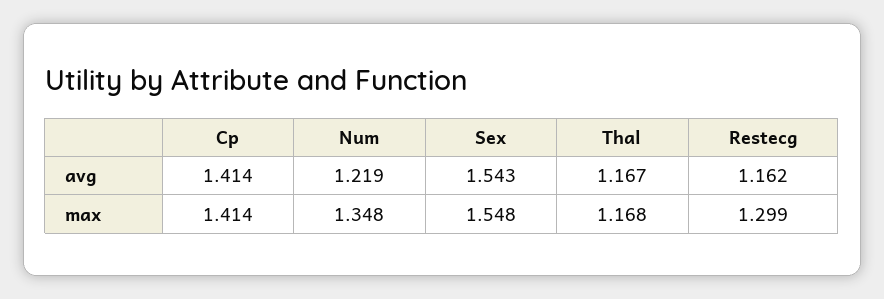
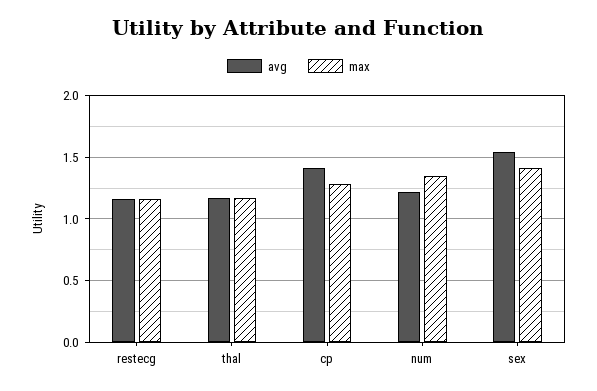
  {
    "avg": {
      "Cp": 1.414,
      "Num": 1.219,
      "Sex": 1.543,
      "Thal": 1.167,
      "Restecg": 1.162
    },
    "max": {
-     "Cp": 1.414,
+     "Cp": 1.3,
      "Num": 1.348,
-     "Sex": 1.548,
+     "Sex": 1.4,
      "Thal": 1.168,
-     "Restecg": 1.299
+     "Restecg": 1.15
    }
  }

